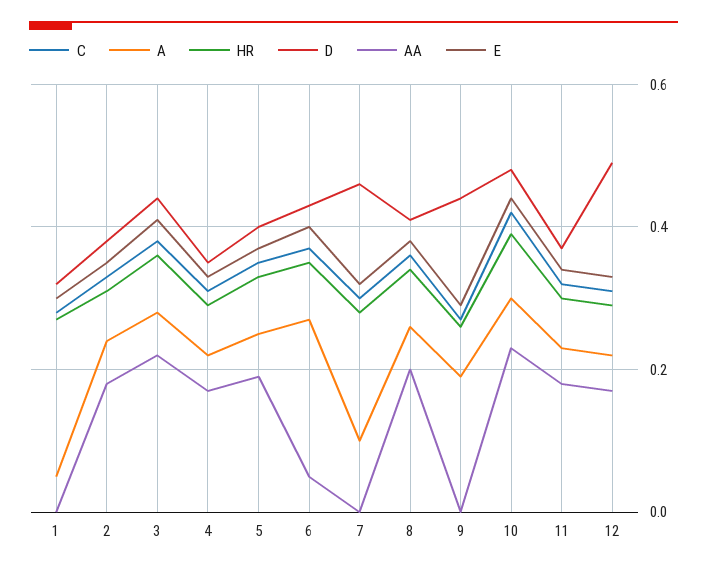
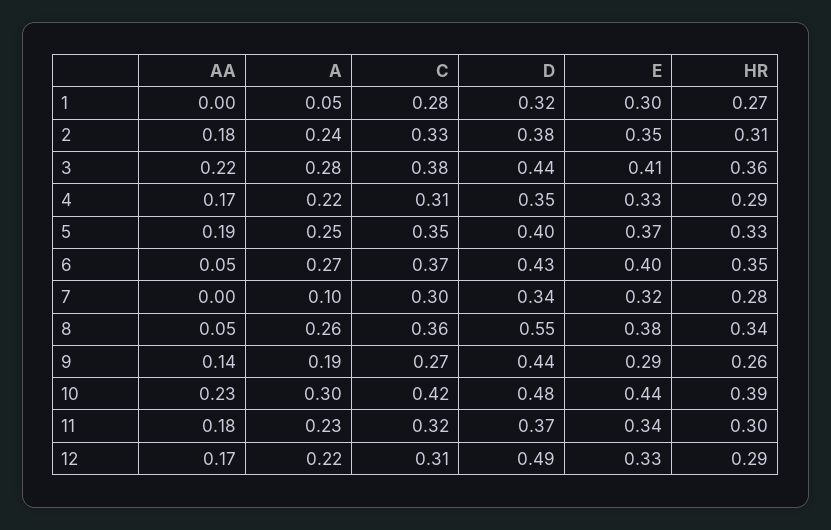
  {
    "C": {
      "1": 0.28,
      "2": 0.33,
      "3": 0.38,
      "4": 0.31,
      "5": 0.35,
      "6": 0.37,
      "7": 0.3,
      "8": 0.36,
      "9": 0.27,
      "10": 0.42,
      "11": 0.32,
      "12": 0.31
    },
    "A": {
      "1": 0.05,
      "2": 0.24,
      "3": 0.28,
      "4": 0.22,
      "5": 0.25,
      "6": 0.27,
      "7": 0.1,
      "8": 0.26,
      "9": 0.19,
      "10": 0.3,
      "11": 0.23,
      "12": 0.22
    },
    "HR": {
      "1": 0.27,
      "2": 0.31,
      "3": 0.36,
      "4": 0.29,
      "5": 0.33,
      "6": 0.35,
      "7": 0.28,
      "8": 0.34,
      "9": 0.26,
      "10": 0.39,
      "11": 0.3,
      "12": 0.29
    },
    "D": {
      "1": 0.32,
      "2": 0.38,
      "3": 0.44,
      "4": 0.35,
      "5": 0.4,
      "6": 0.43,
-     "7": 0.45,
+     "7": 0.34,
-     "8": 0.4,
+     "8": 0.55,
      "9": 0.44,
      "10": 0.48,
      "11": 0.37,
      "12": 0.49
    },
    "AA": {
      "1": 0,
      "2": 0.18,
      "3": 0.22,
      "4": 0.17,
      "5": 0.19,
      "6": 0.05,
      "7": 0,
-     "8": 0.2,
+     "8": 0.05,
-     "9": 0,
+     "9": 0.14,
      "10": 0.23,
      "11": 0.18,
      "12": 0.17
    },
    "E": {
      "1": 0.3,
      "2": 0.35,
      "3": 0.41,
      "4": 0.33,
      "5": 0.37,
      "6": 0.4,
      "7": 0.32,
      "8": 0.38,
      "9": 0.29,
      "10": 0.44,
      "11": 0.34,
      "12": 0.33
    }
  }

